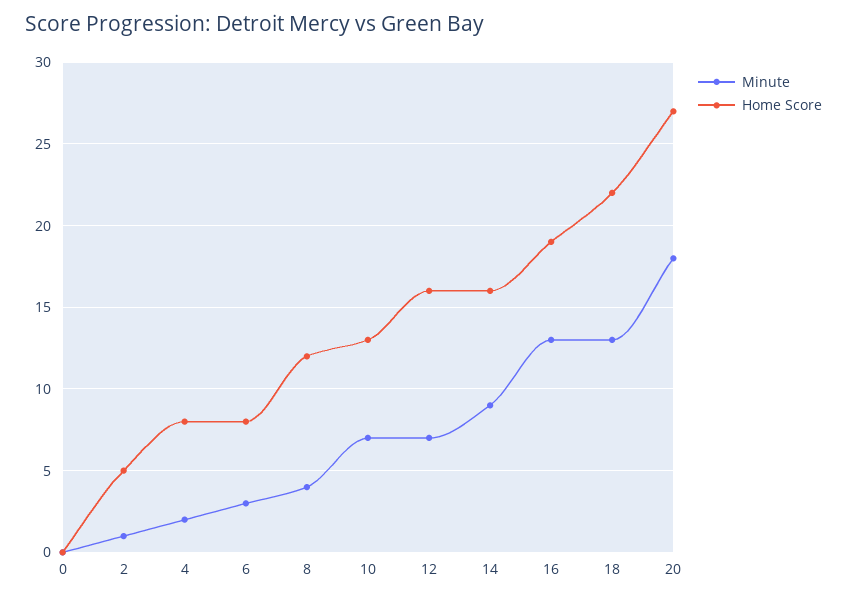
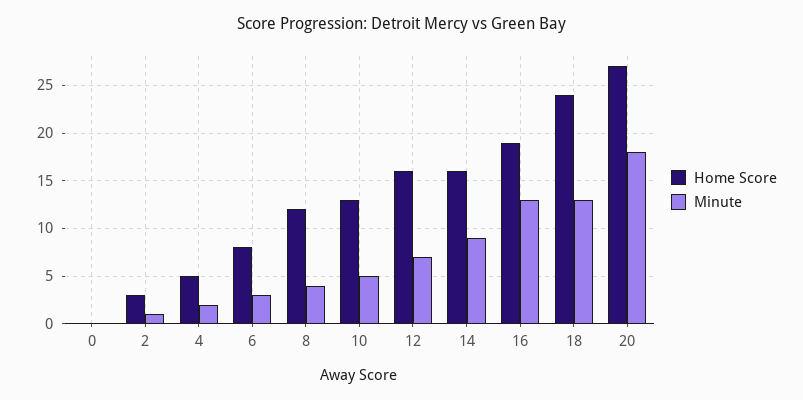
  {
    "Minute": {
      "0": 0,
      "2": 1,
      "4": 2,
      "6": 3,
      "8": 4,
-     "10": 7,
+     "10": 5,
      "12": 7,
      "14": 9,
      "16": 13,
      "18": 13,
      "20": 18
    },
    "Home Score": {
      "0": 0,
-     "2": 5,
+     "2": 3,
-     "4": 8,
+     "4": 5,
      "6": 8,
      "8": 12,
      "10": 13,
      "12": 16,
      "14": 16,
      "16": 19,
-     "18": 22,
+     "18": 24,
      "20": 27
    }
  }

